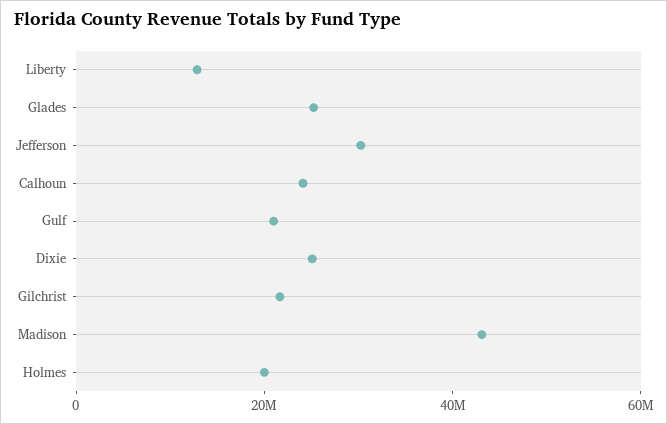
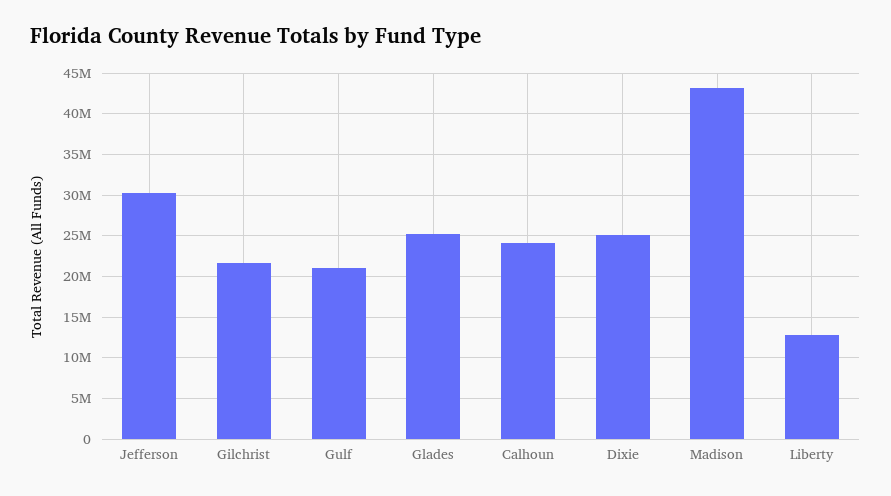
  {
    "Liberty": 13000000,
    "Glades": 25000000,
    "Jefferson": 30000000,
    "Calhoun": 24000000,
    "Gulf": 21000000,
    "Dixie": 25000000,
    "Gilchrist": 22000000,
-   "Madison": 43000000,
+   "Madison": 43000000
-   "Holmes": 20000000
  }

